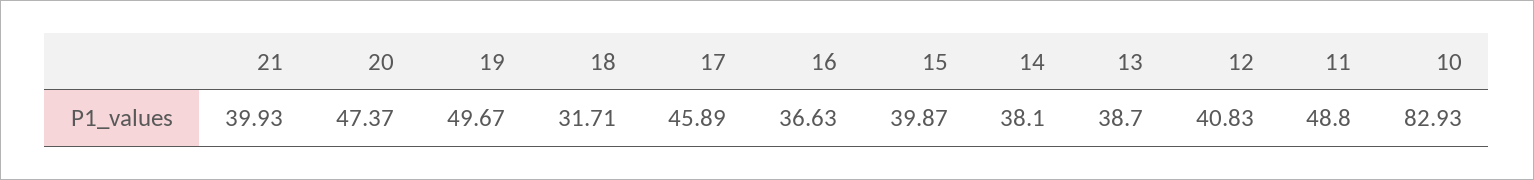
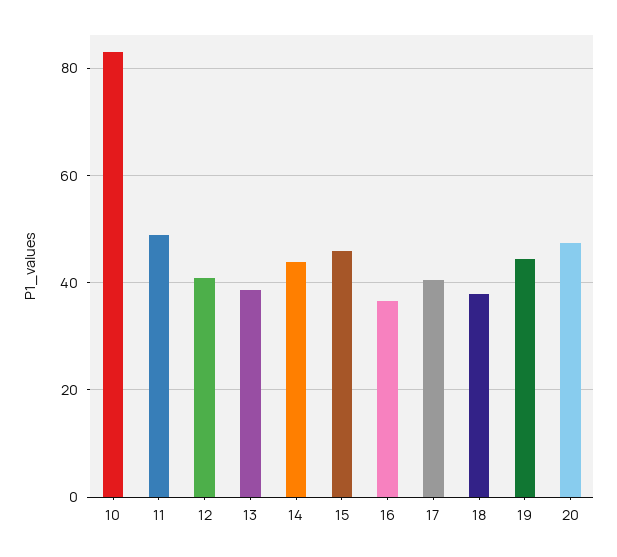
  {
-   "21": 39.93,
    "20": 47.37,
-   "19": 49.67,
+   "19": 44,
-   "18": 31.71,
+   "18": 38,
-   "17": 45.89,
+   "17": 40,
    "16": 36.63,
-   "15": 39.87,
+   "15": 46,
-   "14": 38.1,
+   "14": 44,
    "13": 38.7,
    "12": 40.83,
    "11": 48.8,
    "10": 82.93
  }

